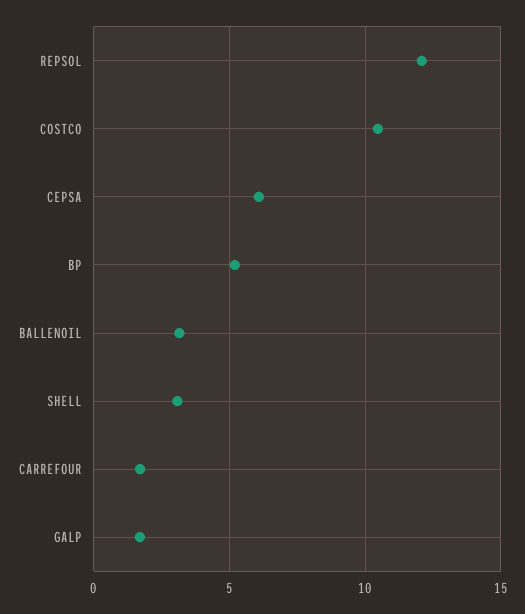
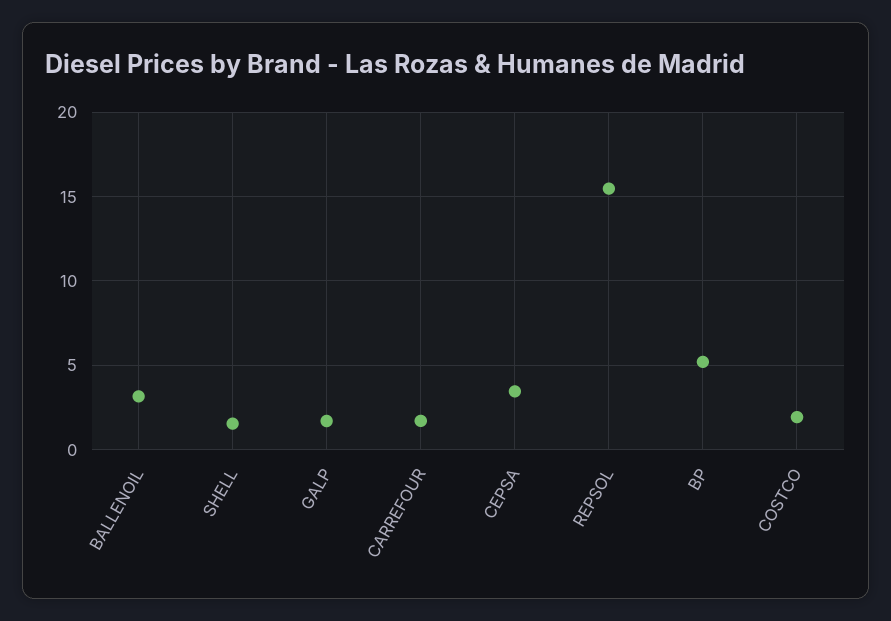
  {
-   "REPSOL": 12,
+   "REPSOL": 15.5,
-   "COSTCO": 10.5,
+   "COSTCO": 2,
-   "CEPSA": 6,
+   "CEPSA": 3.5,
    "BP": 5,
    "BALLENOIL": 3,
-   "SHELL": 3,
+   "SHELL": 1.5,
    "CARREFOUR": 1.5,
    "GALP": 1.5
  }

